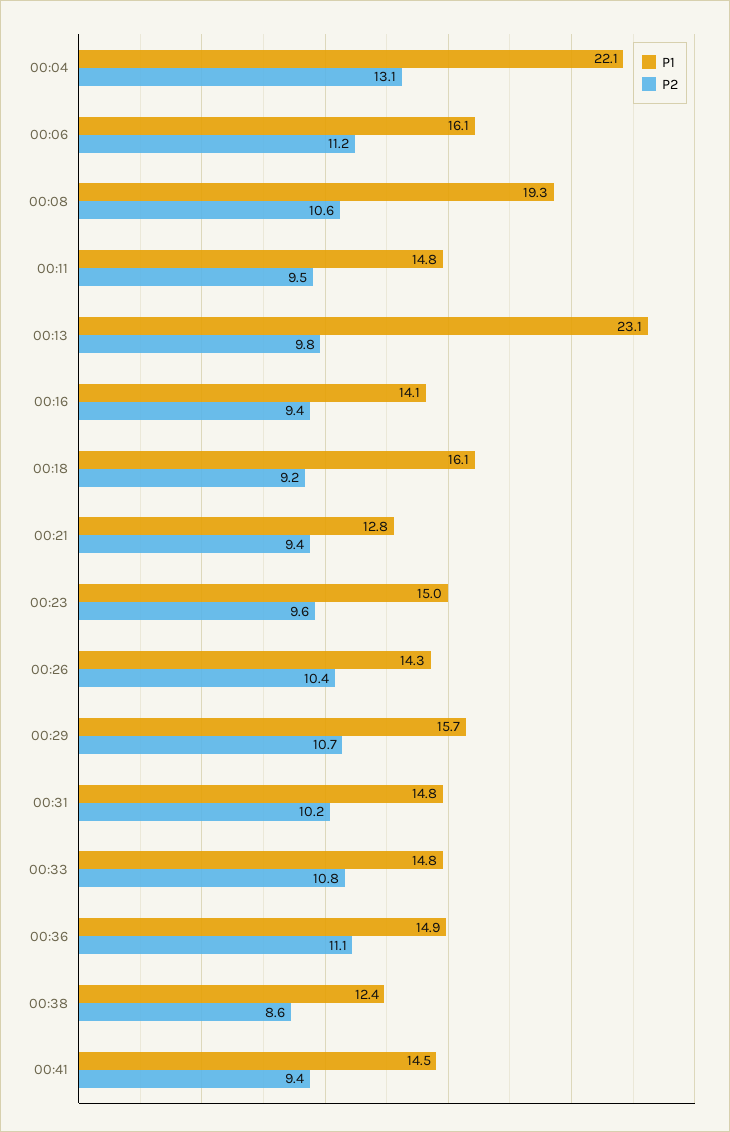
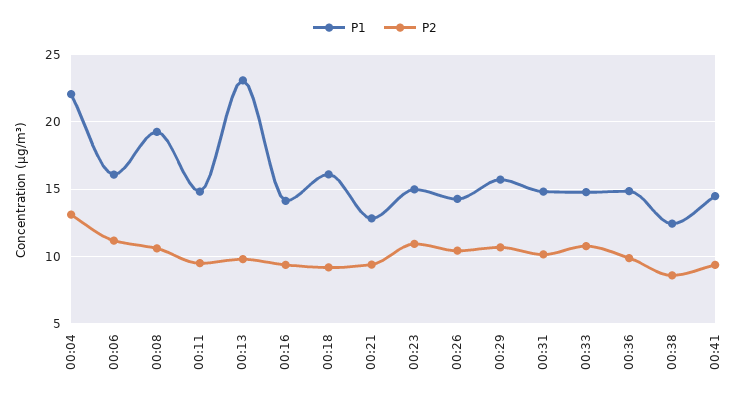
  {
    "P1": {
      "00:04": 22.1,
      "00:06": 16.1,
      "00:08": 19.3,
      "00:11": 14.8,
      "00:13": 23.1,
      "00:16": 14.1,
      "00:18": 16.1,
      "00:21": 12.8,
      "00:23": 15,
      "00:26": 14.3,
      "00:29": 15.7,
      "00:31": 14.8,
      "00:33": 14.8,
      "00:36": 14.9,
      "00:38": 12.4,
      "00:41": 14.5
    },
    "P2": {
      "00:04": 13.1,
      "00:06": 11.2,
      "00:08": 10.6,
      "00:11": 9.5,
      "00:13": 9.8,
      "00:16": 9.4,
      "00:18": 9.2,
      "00:21": 9.4,
-     "00:23": 9.6,
+     "00:23": 11,
      "00:26": 10.4,
      "00:29": 10.7,
      "00:31": 10.2,
      "00:33": 10.8,
-     "00:36": 11.1,
+     "00:36": 10,
      "00:38": 8.6,
      "00:41": 9.4
    }
  }

